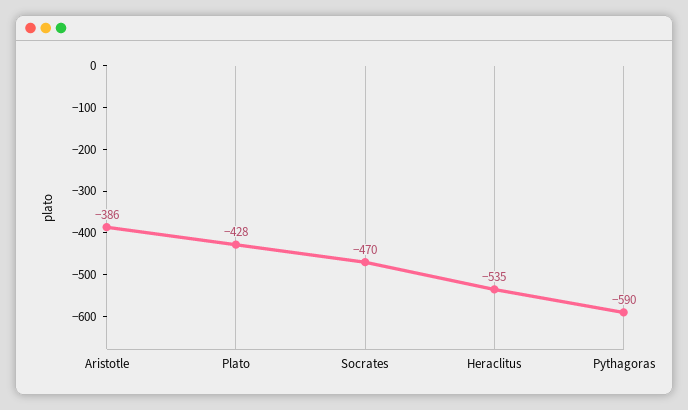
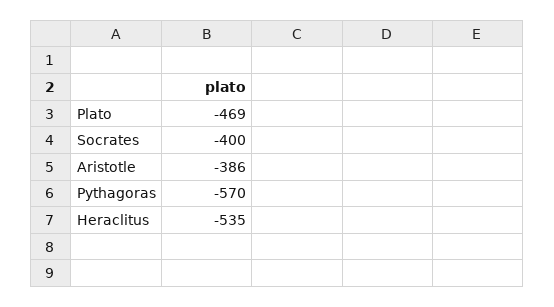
  {
    "Aristotle": -386,
-   "Plato": -428,
+   "Plato": -469,
-   "Socrates": -470,
+   "Socrates": -400,
    "Heraclitus": -535,
-   "Pythagoras": -590
+   "Pythagoras": -570
  }

